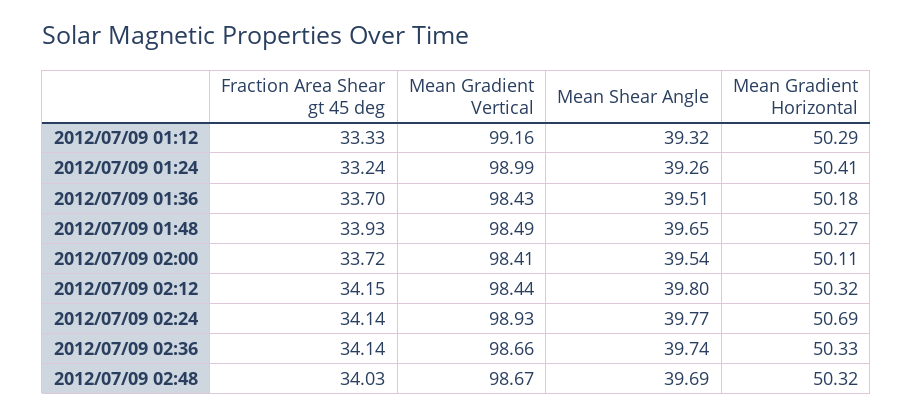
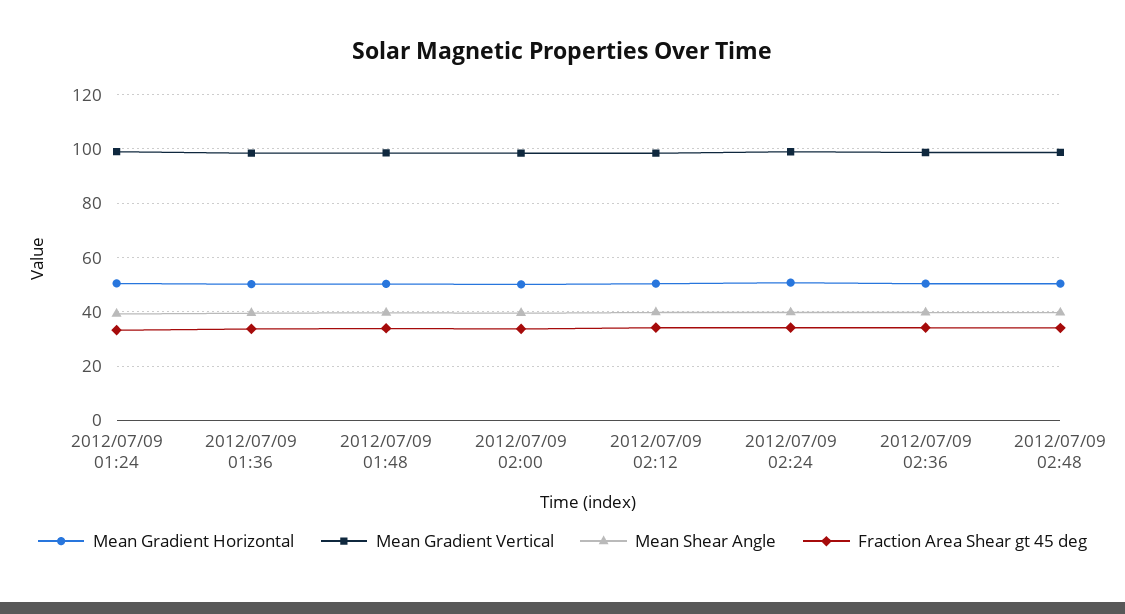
  {
    "Fraction Area Shear gt 45 deg": {
-     "2012/07/09 01:12": 33.33,
      "2012/07/09 01:24": 33.24,
      "2012/07/09 01:36": 33.7,
      "2012/07/09 01:48": 33.93,
      "2012/07/09 02:00": 33.72,
      "2012/07/09 02:12": 34.15,
      "2012/07/09 02:24": 34.14,
      "2012/07/09 02:36": 34.14,
      "2012/07/09 02:48": 34.03
    },
    "Mean Gradient Vertical": {
-     "2012/07/09 01:12": 99.16,
      "2012/07/09 01:24": 98.99,
      "2012/07/09 01:36": 98.43,
      "2012/07/09 01:48": 98.49,
      "2012/07/09 02:00": 98.41,
      "2012/07/09 02:12": 98.44,
      "2012/07/09 02:24": 98.93,
      "2012/07/09 02:36": 98.66,
      "2012/07/09 02:48": 98.67
    },
    "Mean Shear Angle": {
-     "2012/07/09 01:12": 39.32,
      "2012/07/09 01:24": 39.26,
      "2012/07/09 01:36": 39.51,
      "2012/07/09 01:48": 39.65,
      "2012/07/09 02:00": 39.54,
      "2012/07/09 02:12": 39.8,
      "2012/07/09 02:24": 39.77,
      "2012/07/09 02:36": 39.74,
      "2012/07/09 02:48": 39.69
    },
    "Mean Gradient Horizontal": {
-     "2012/07/09 01:12": 50.29,
      "2012/07/09 01:24": 50.41,
      "2012/07/09 01:36": 50.18,
      "2012/07/09 01:48": 50.27,
      "2012/07/09 02:00": 50.11,
      "2012/07/09 02:12": 50.32,
      "2012/07/09 02:24": 50.69,
      "2012/07/09 02:36": 50.33,
      "2012/07/09 02:48": 50.32
    }
  }

